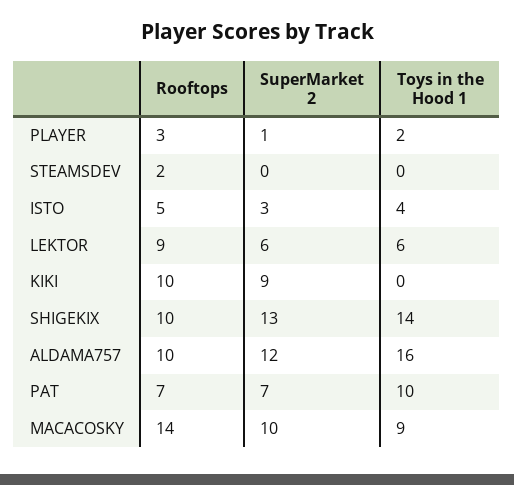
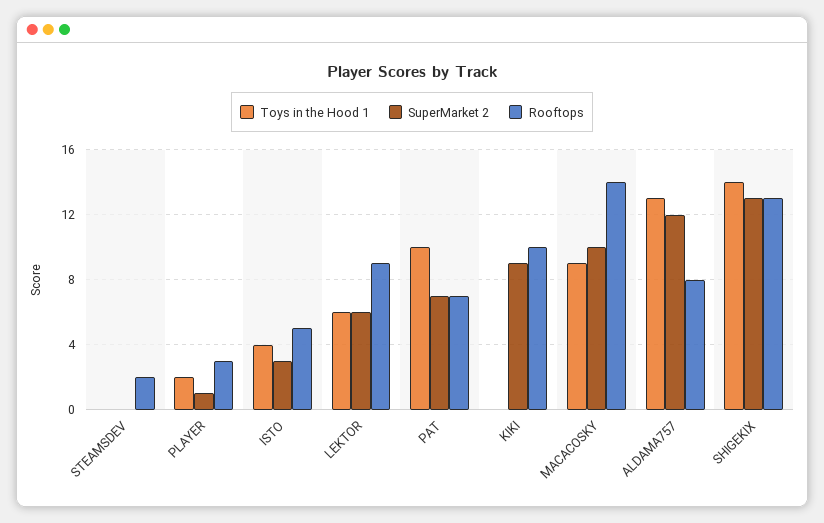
  {
    "Rooftops": {
      "PLAYER": 3,
      "STEAMSDEV": 2,
      "ISTO": 5,
      "LEKTOR": 9,
      "KIKI": 10,
-     "SHIGEKIX": 10,
+     "SHIGEKIX": 13,
-     "ALDAMA757": 10,
+     "ALDAMA757": 8,
      "PAT": 7,
      "MACACOSKY": 14
    },
    "SuperMarket 2": {
      "PLAYER": 1,
      "STEAMSDEV": 0,
      "ISTO": 3,
      "LEKTOR": 6,
      "KIKI": 9,
      "SHIGEKIX": 13,
      "ALDAMA757": 12,
      "PAT": 7,
      "MACACOSKY": 10
    },
    "Toys in the Hood 1": {
      "PLAYER": 2,
      "STEAMSDEV": 0,
      "ISTO": 4,
      "LEKTOR": 6,
      "KIKI": 0,
      "SHIGEKIX": 14,
-     "ALDAMA757": 16,
+     "ALDAMA757": 13,
      "PAT": 10,
      "MACACOSKY": 9
    }
  }

